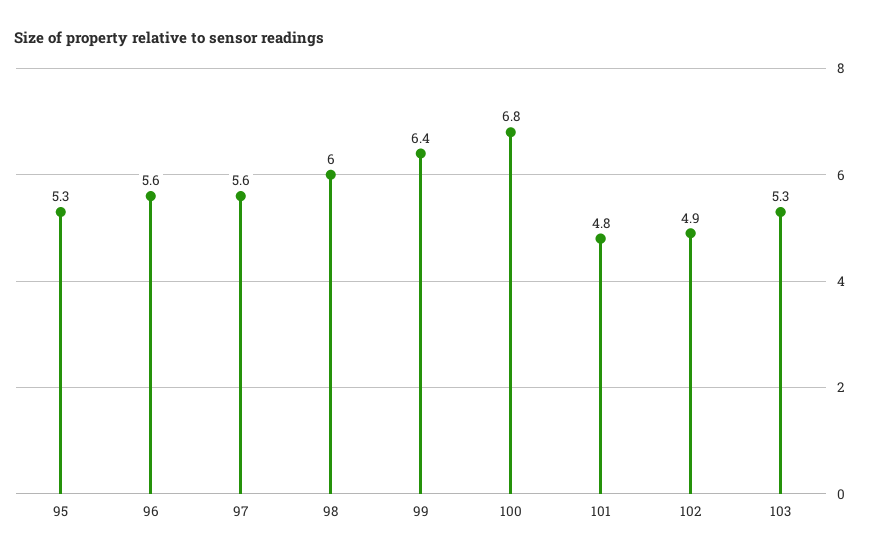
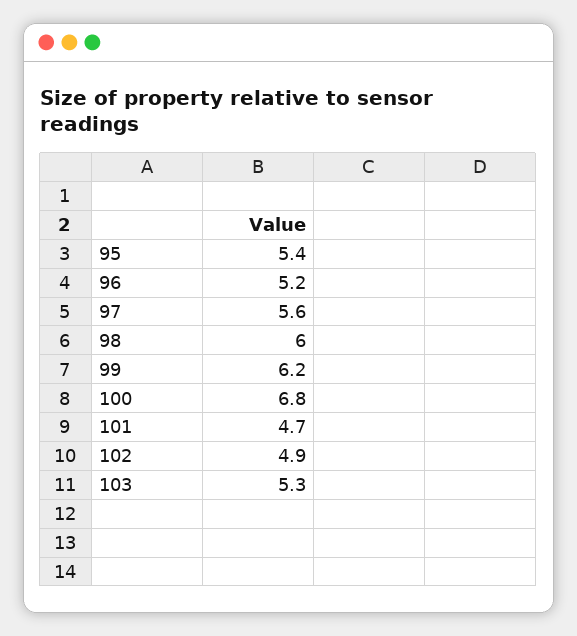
  {
-   "95": 5.3,
+   "95": 5.4,
-   "96": 5.6,
+   "96": 5.2,
    "97": 5.6,
    "98": 6,
-   "99": 6.4,
+   "99": 6.2,
    "100": 6.8,
-   "101": 4.8,
+   "101": 4.7,
    "102": 4.9,
    "103": 5.3
  }

